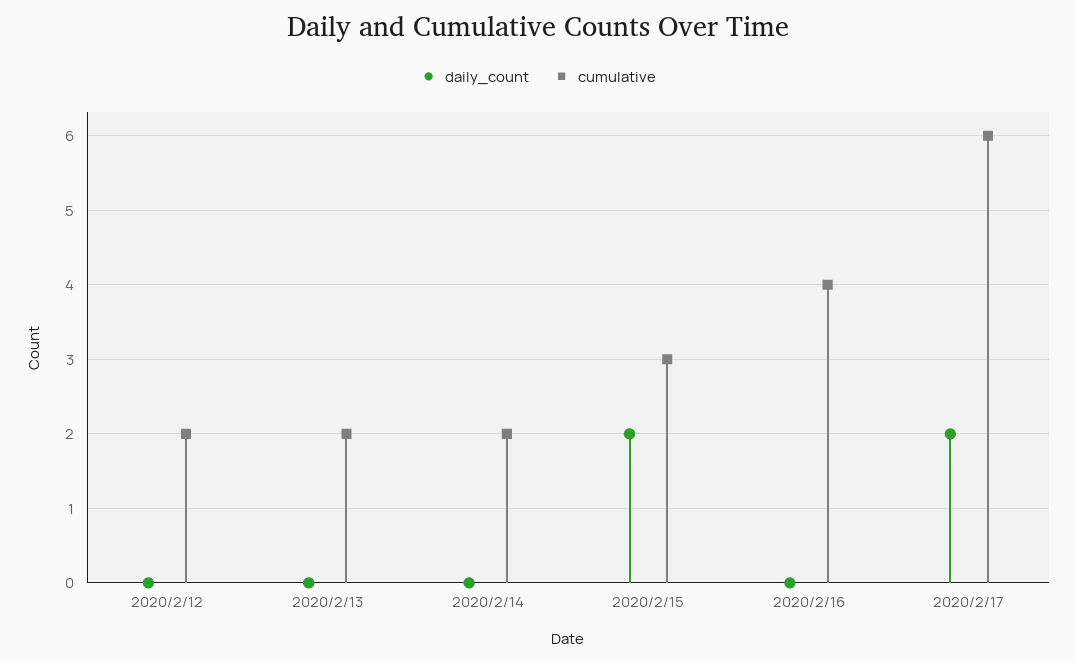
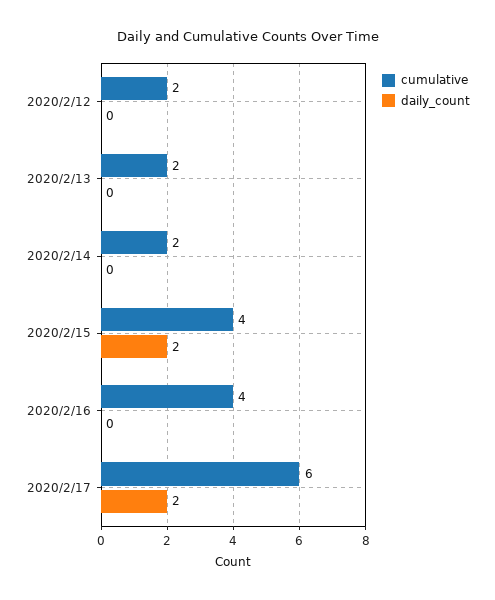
  {
    "daily_count": {
      "2020/2/12": 0,
      "2020/2/13": 0,
      "2020/2/14": 0,
      "2020/2/15": 2,
      "2020/2/16": 0,
      "2020/2/17": 2
    },
    "cumulative": {
      "2020/2/12": 2,
      "2020/2/13": 2,
      "2020/2/14": 2,
-     "2020/2/15": 3,
+     "2020/2/15": 4,
      "2020/2/16": 4,
      "2020/2/17": 6
    }
  }

